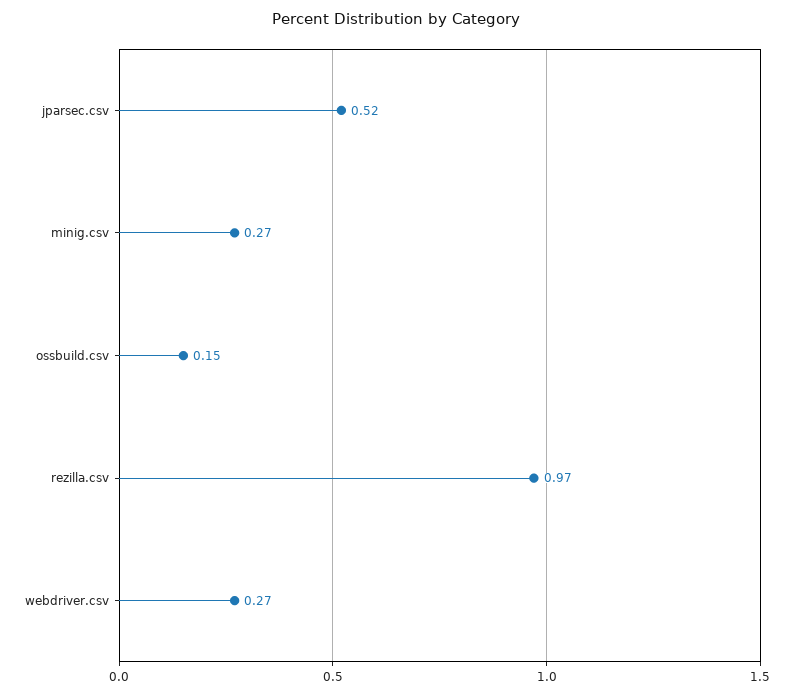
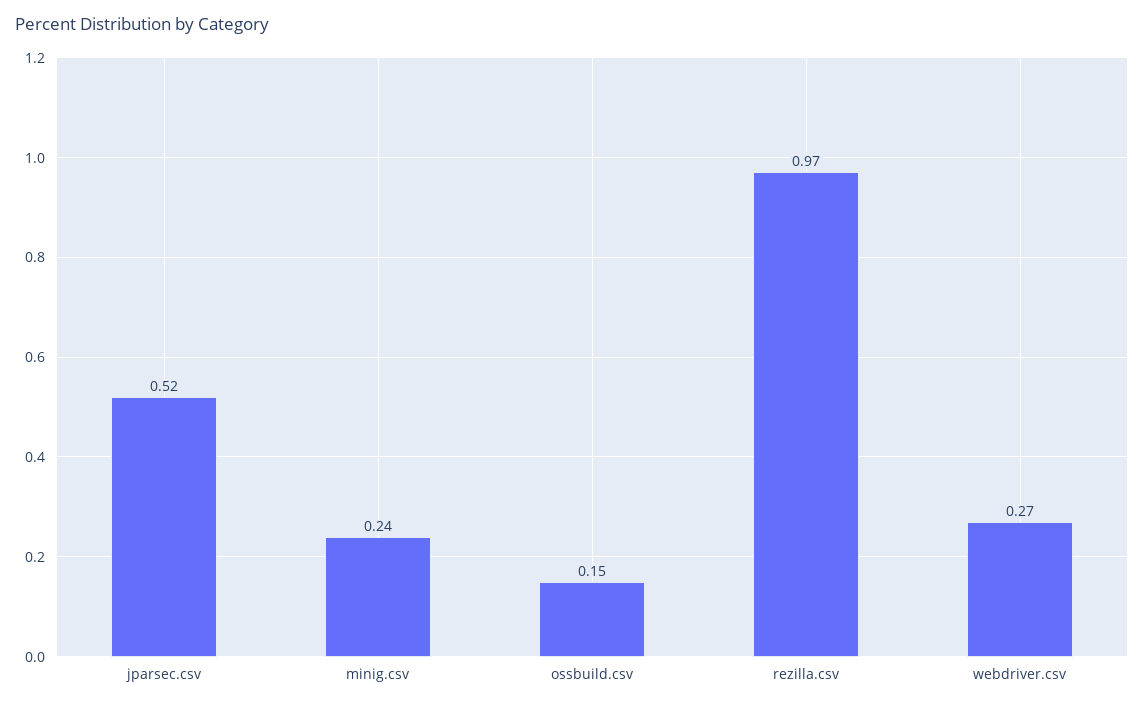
  {
    "jparsec.csv": 0.52,
-   "minig.csv": 0.27,
+   "minig.csv": 0.24,
    "ossbuild.csv": 0.15,
    "rezilla.csv": 0.97,
    "webdriver.csv": 0.27
  }

